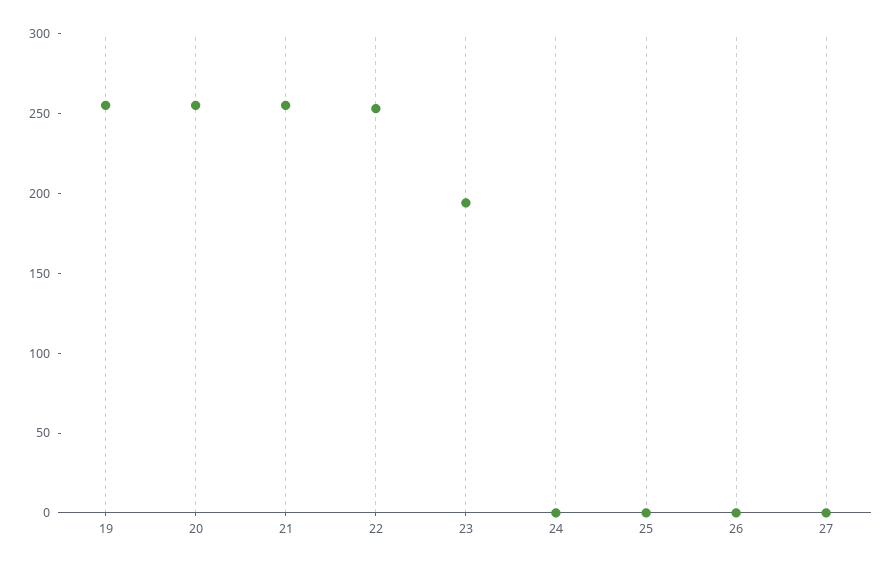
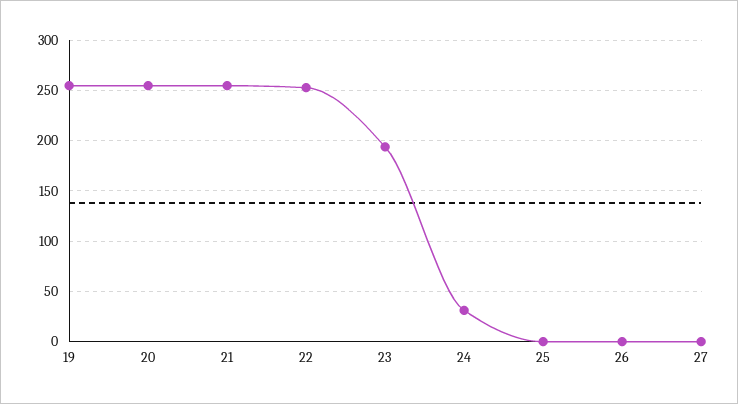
  {
    "19": 260,
    "20": 260,
    "21": 260,
    "22": 250,
    "23": 190,
-   "24": 0,
+   "24": 30,
    "25": 0,
    "26": 0,
    "27": 0
  }

